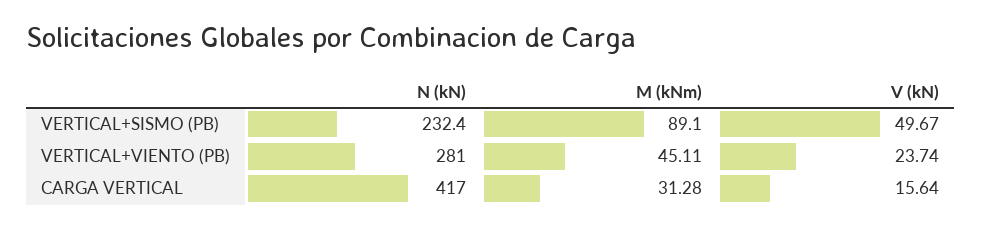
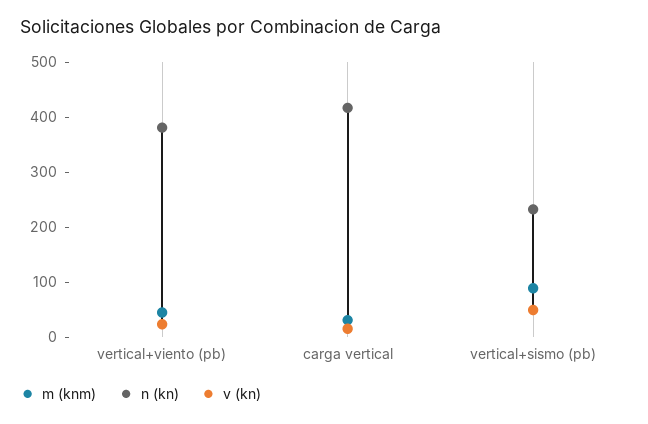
  {
    "N (kN)": {
      "VERTICAL+SISMO (PB)": 232.4,
-     "VERTICAL+VIENTO (PB)": 281,
+     "VERTICAL+VIENTO (PB)": 380,
      "CARGA VERTICAL": 417
    },
    "M (kNm)": {
      "VERTICAL+SISMO (PB)": 89.1,
      "VERTICAL+VIENTO (PB)": 45.11,
      "CARGA VERTICAL": 31.28
    },
    "V (kN)": {
      "VERTICAL+SISMO (PB)": 49.67,
      "VERTICAL+VIENTO (PB)": 23.74,
      "CARGA VERTICAL": 15.64
    }
  }

